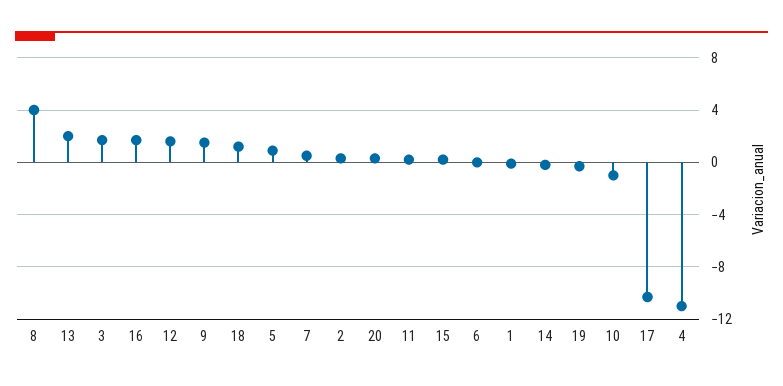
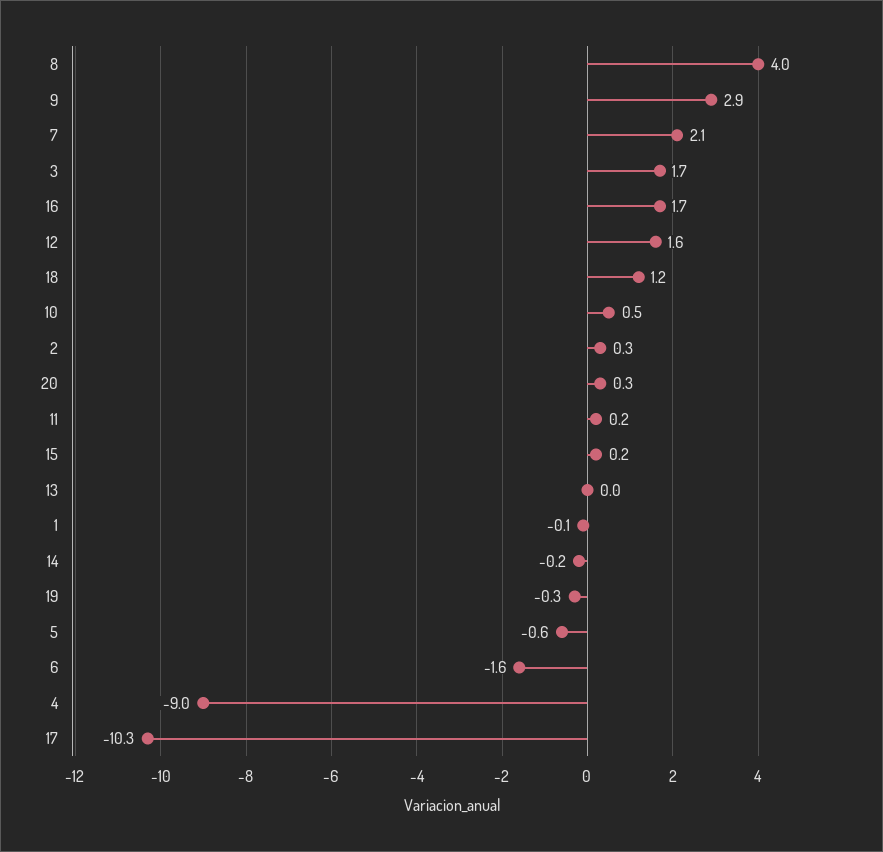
  {
    "8": 4,
-   "13": 2,
+   "13": 0,
    "3": 1.7,
    "16": 1.7,
    "12": 1.6,
-   "9": 1.5,
+   "9": 2.9,
    "18": 1.2,
-   "5": 1,
+   "5": -0.6,
-   "7": 0.5,
+   "7": 2.1,
    "2": 0.3,
    "20": 0.3,
    "11": 0.2,
    "15": 0.2,
-   "6": 0,
+   "6": -1.6,
    "1": -0.1,
    "14": -0.2,
    "19": -0.3,
-   "10": -1,
+   "10": 0.5,
    "17": -10.3,
-   "4": -11
+   "4": -9
  }

